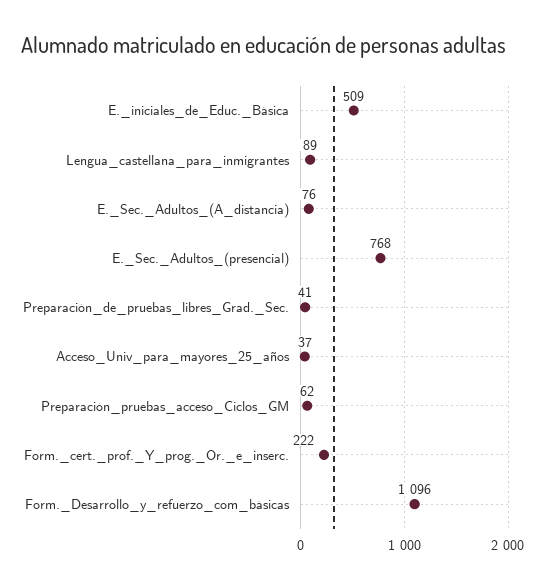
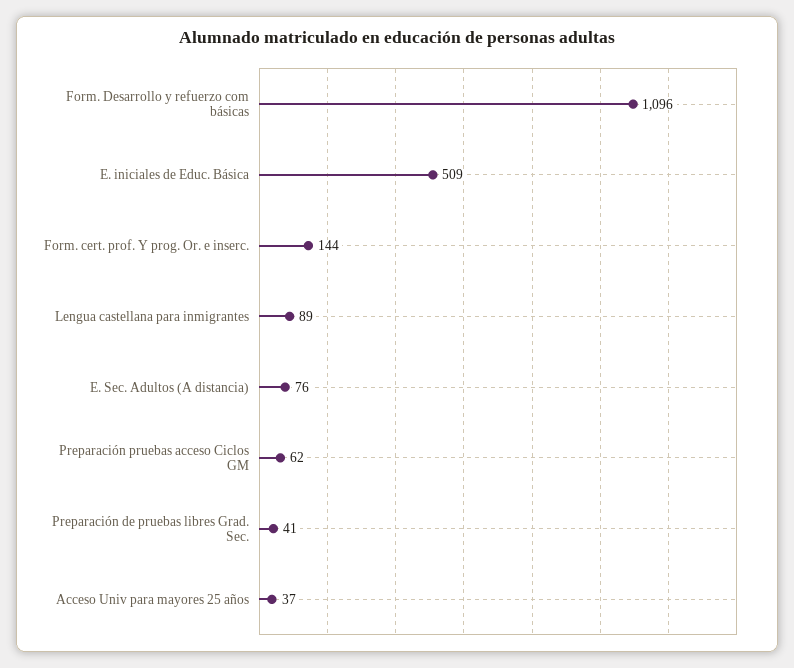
  {
    "E._iniciales_de_Educ._Básica": 509,
    "Lengua_castellana_para_inmigrantes": 89,
    "E._Sec._Adultos_(A_distancia)": 76,
-   "E._Sec._Adultos_(presencial)": 768,
    "Preparación_de_pruebas_libres_Grad._Sec.": 41,
    "Acceso_Univ_para_mayores_25_años": 37,
    "Preparación_pruebas_acceso_Ciclos_GM": 62,
-   "Form._cert._prof._Y_prog._Or._e_inserc.": 222,
+   "Form._cert._prof._Y_prog._Or._e_inserc.": 144,
    "Form._Desarrollo_y_refuerzo_com_básicas": 1096
  }

